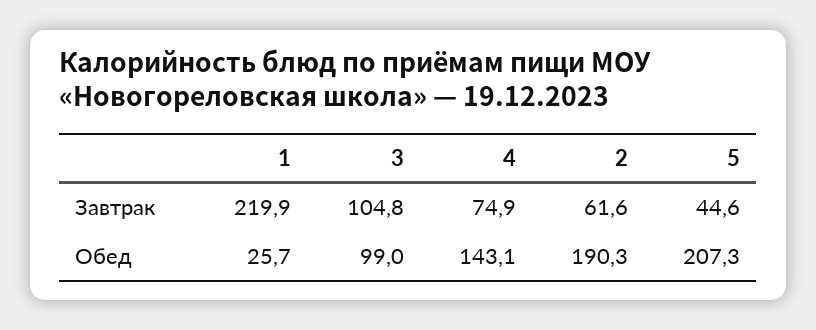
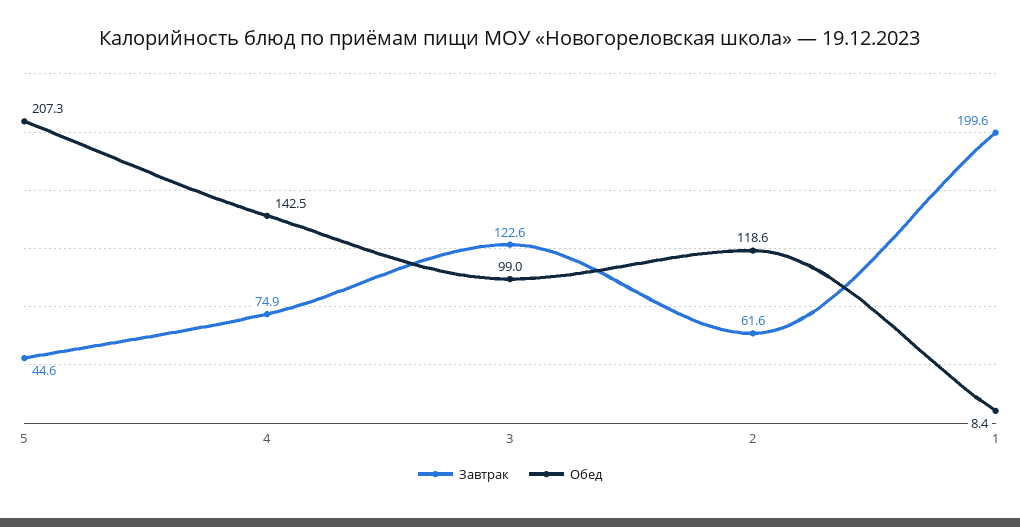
  {
    "Завтрак": {
-     "1": 219.9,
+     "1": 199.6,
-     "3": 104.8,
+     "3": 122.6,
      "4": 74.9,
      "2": 61.6,
      "5": 44.6
    },
    "Обед": {
-     "1": 25.7,
+     "1": 8.4,
      "3": 99,
-     "4": 143.1,
+     "4": 142.5,
-     "2": 190.3,
+     "2": 118.6,
      "5": 207.3
    }
  }

